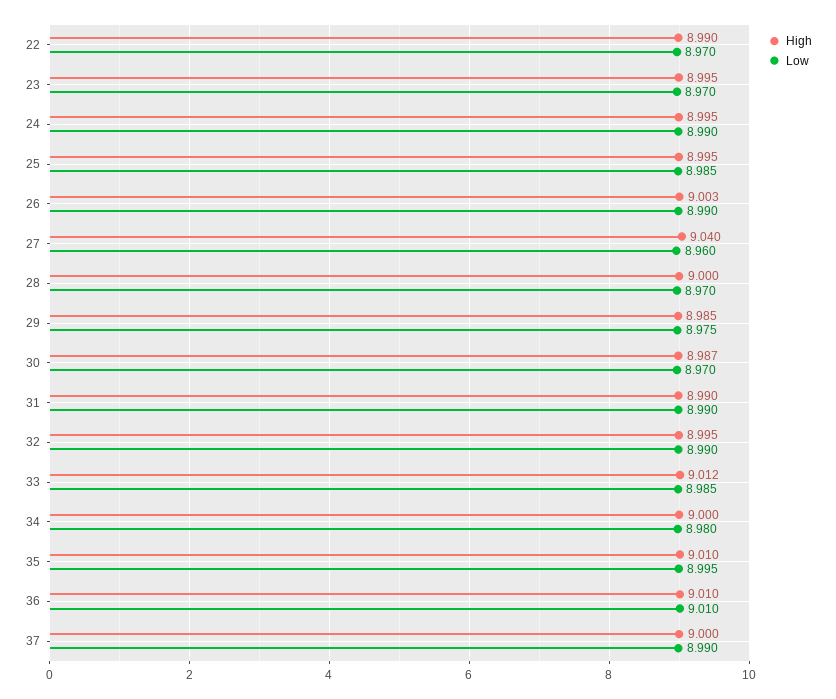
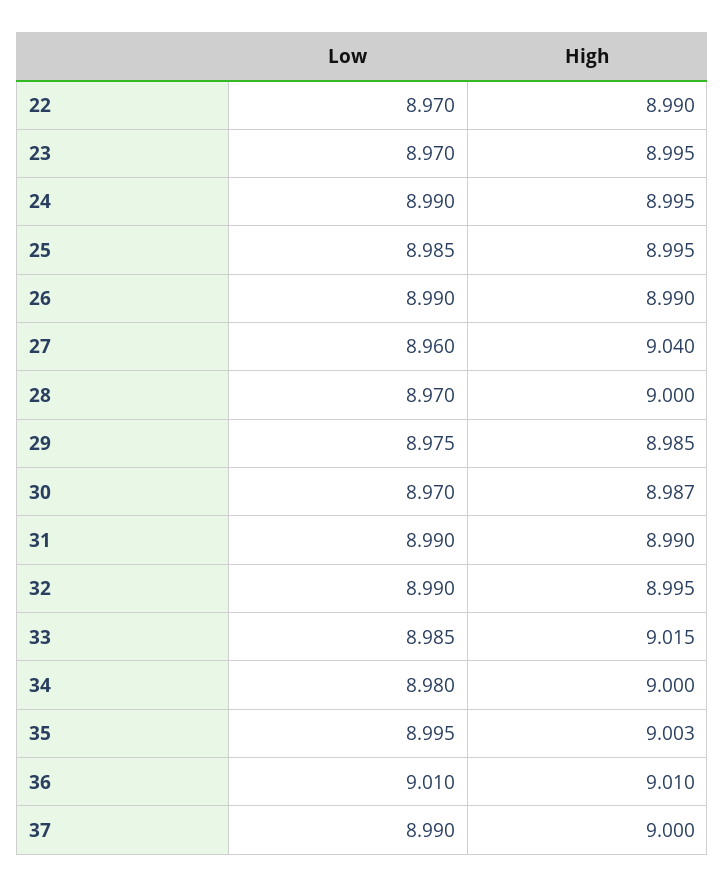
  {
    "High": {
      "22": 8.99,
      "23": 8.995,
      "24": 8.995,
      "25": 8.995,
-     "26": 9.003,
+     "26": 8.99,
      "27": 9.04,
      "28": 9,
      "29": 8.985,
      "30": 8.987,
      "31": 8.99,
      "32": 8.995,
-     "33": 9.012,
+     "33": 9.015,
      "34": 9,
-     "35": 9.01,
+     "35": 9.003,
      "36": 9.01,
      "37": 9
    },
    "Low": {
      "22": 8.97,
      "23": 8.97,
      "24": 8.99,
      "25": 8.985,
      "26": 8.99,
      "27": 8.96,
      "28": 8.97,
      "29": 8.975,
      "30": 8.97,
      "31": 8.99,
      "32": 8.99,
      "33": 8.985,
      "34": 8.98,
      "35": 8.995,
      "36": 9.01,
      "37": 8.99
    }
  }

